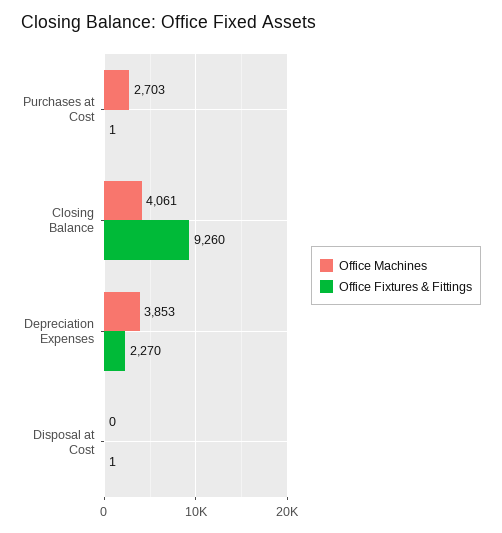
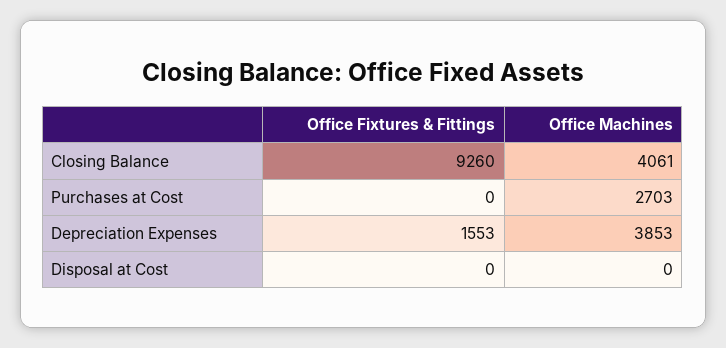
  {
    "Office Machines": {
      "Purchases at Cost": 2703,
      "Closing Balance": 4061,
      "Depreciation Expenses": 3853,
      "Disposal at Cost": 0
    },
    "Office Fixtures & Fittings": {
-     "Purchases at Cost": 1,
+     "Purchases at Cost": 0,
      "Closing Balance": 9260,
-     "Depreciation Expenses": 2270,
+     "Depreciation Expenses": 1553,
-     "Disposal at Cost": 1
+     "Disposal at Cost": 0
    }
  }

